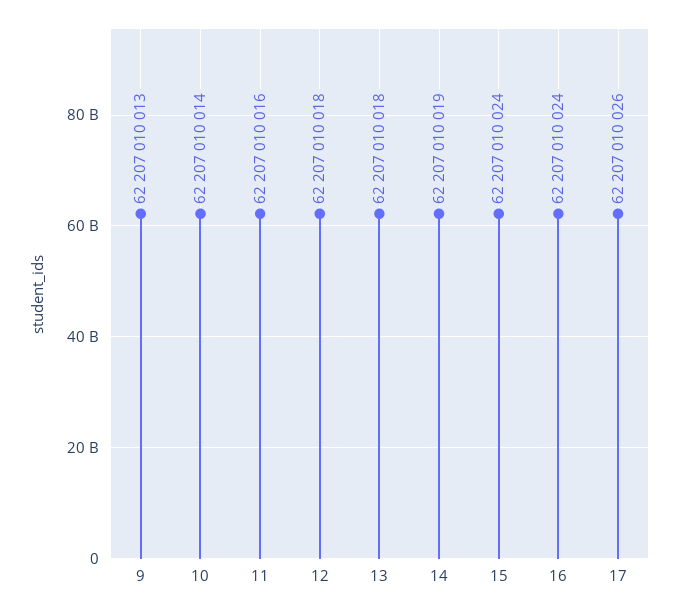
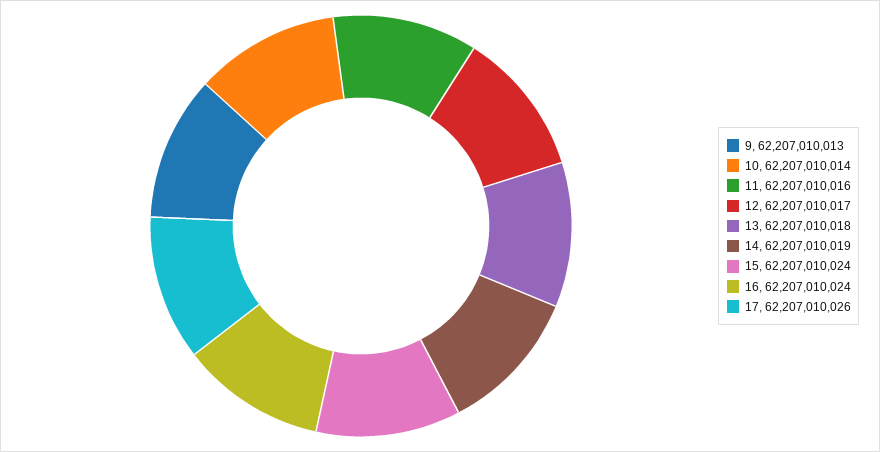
  {
    "9": 62207010013,
    "10": 62207010014,
    "11": 62207010016,
-   "12": 62207010018,
+   "12": 62207010017,
    "13": 62207010018,
    "14": 62207010019,
    "15": 62207010024,
    "16": 62207010024,
    "17": 62207010026
  }

